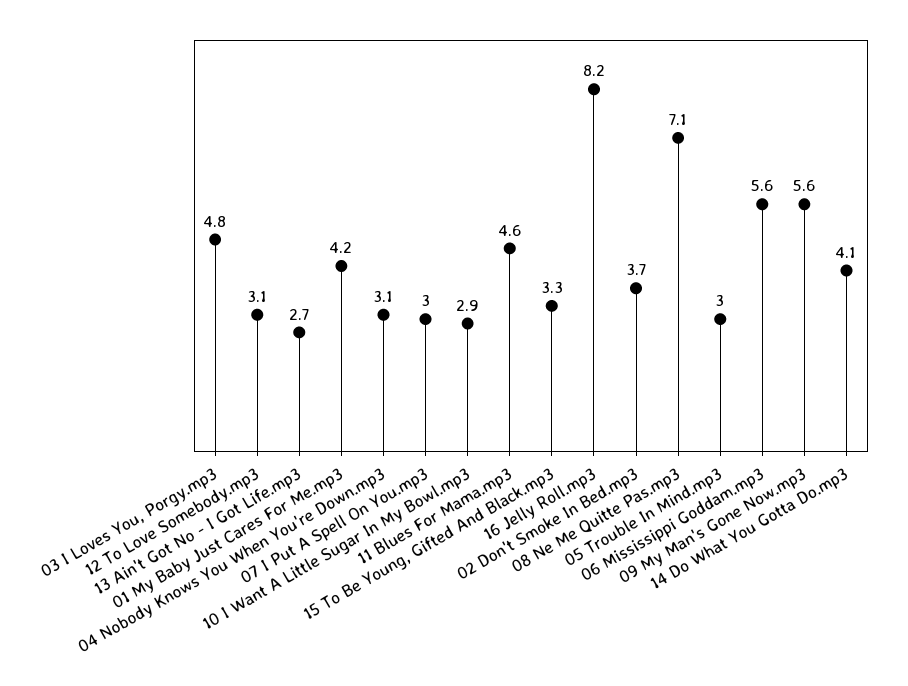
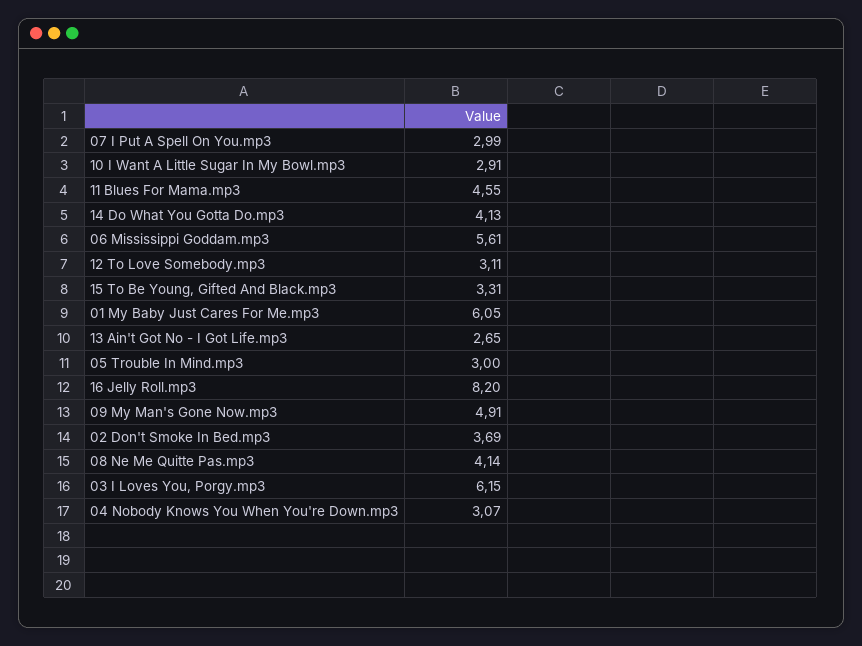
  {
-   "03 I Loves You, Porgy.mp3": 4.8,
+   "03 I Loves You, Porgy.mp3": 6.15,
    "12 To Love Somebody.mp3": 3.11,
    "13 Ain't Got No - I Got Life.mp3": 2.65,
-   "01 My Baby Just Cares For Me.mp3": 4.2,
+   "01 My Baby Just Cares For Me.mp3": 6.05,
    "04 Nobody Knows You When You're Down.mp3": 3.07,
    "07 I Put A Spell On You.mp3": 2.99,
    "10 I Want A Little Sugar In My Bowl.mp3": 2.91,
    "11 Blues For Mama.mp3": 4.55,
    "15 To Be Young, Gifted And Black.mp3": 3.31,
    "16 Jelly Roll.mp3": 8.2,
    "02 Don't Smoke In Bed.mp3": 3.69,
-   "08 Ne Me Quitte Pas.mp3": 7.1,
+   "08 Ne Me Quitte Pas.mp3": 4.14,
    "05 Trouble In Mind.mp3": 3,
    "06 Mississippi Goddam.mp3": 5.61,
-   "09 My Man's Gone Now.mp3": 5.6,
+   "09 My Man's Gone Now.mp3": 4.91,
    "14 Do What You Gotta Do.mp3": 4.13
  }

